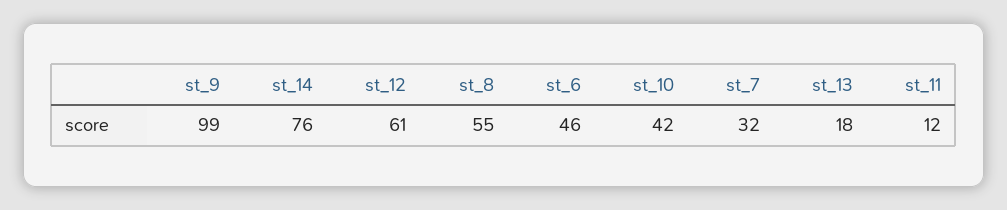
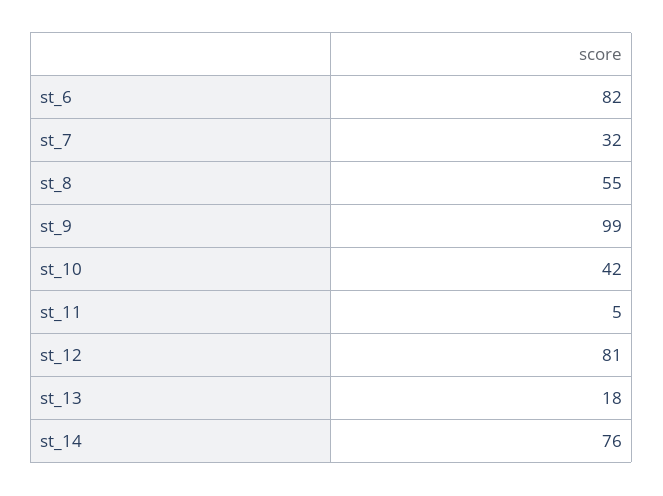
  {
    "st_9": 99,
    "st_14": 76,
-   "st_12": 61,
+   "st_12": 81,
    "st_8": 55,
-   "st_6": 46,
+   "st_6": 82,
    "st_10": 42,
    "st_7": 32,
    "st_13": 18,
-   "st_11": 12
+   "st_11": 5
  }

